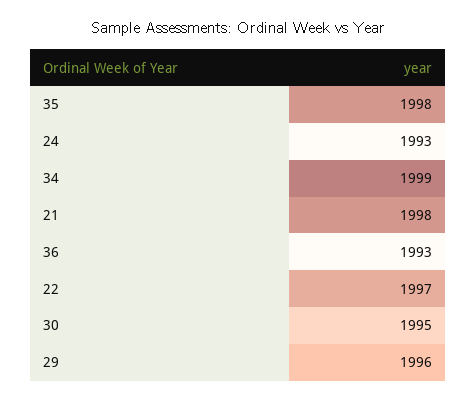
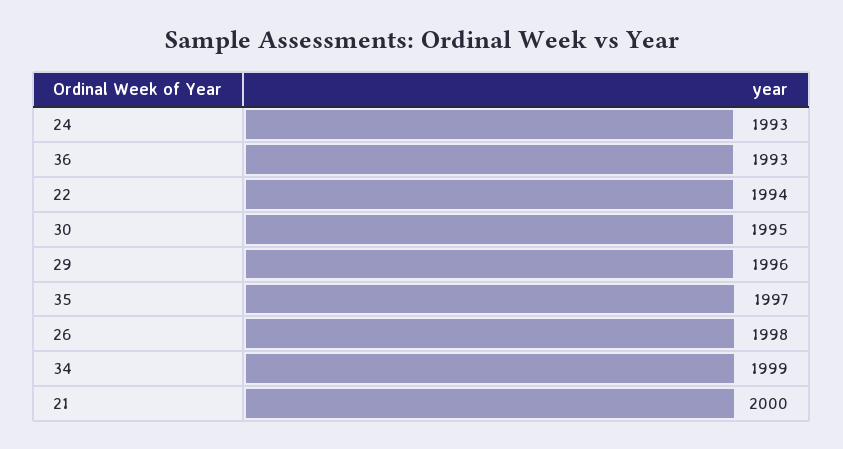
  {
-   "35": 1998,
+   "35": 1997,
    "24": 1993,
    "34": 1999,
-   "21": 1998,
+   "21": 2000,
    "36": 1993,
-   "22": 1997,
+   "22": 1994,
    "30": 1995,
-   "29": 1996
+   "29": 1996,
+   "26": 1998
  }

